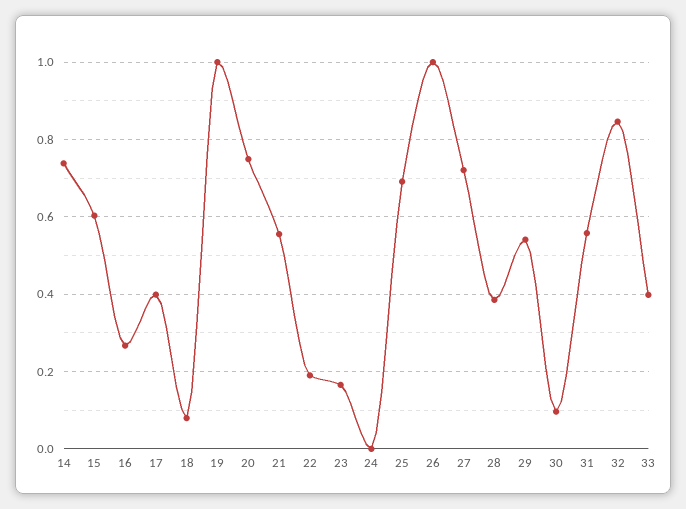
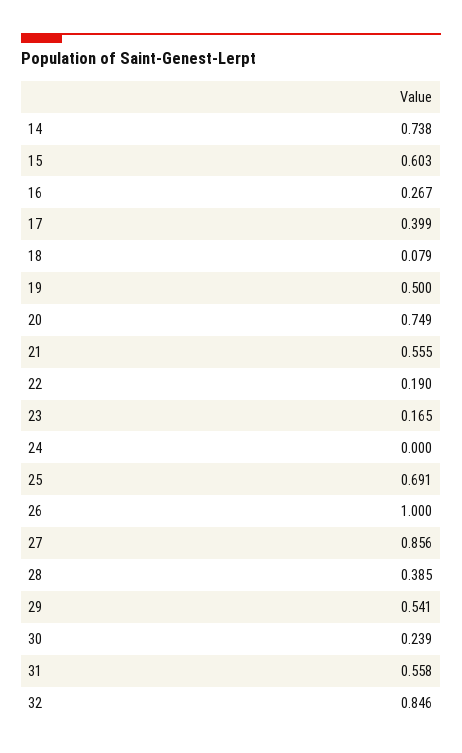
  {
    "14": 0.738,
    "15": 0.603,
    "16": 0.267,
    "17": 0.399,
    "18": 0.079,
-   "19": 1,
+   "19": 0.5,
    "20": 0.749,
    "21": 0.555,
    "22": 0.19,
    "23": 0.165,
    "24": 0,
    "25": 0.691,
    "26": 1,
-   "27": 0.72,
+   "27": 0.856,
    "28": 0.385,
    "29": 0.541,
-   "30": 0.1,
+   "30": 0.239,
    "31": 0.558,
-   "32": 0.846,
+   "32": 0.846
-   "33": 0.4
  }

